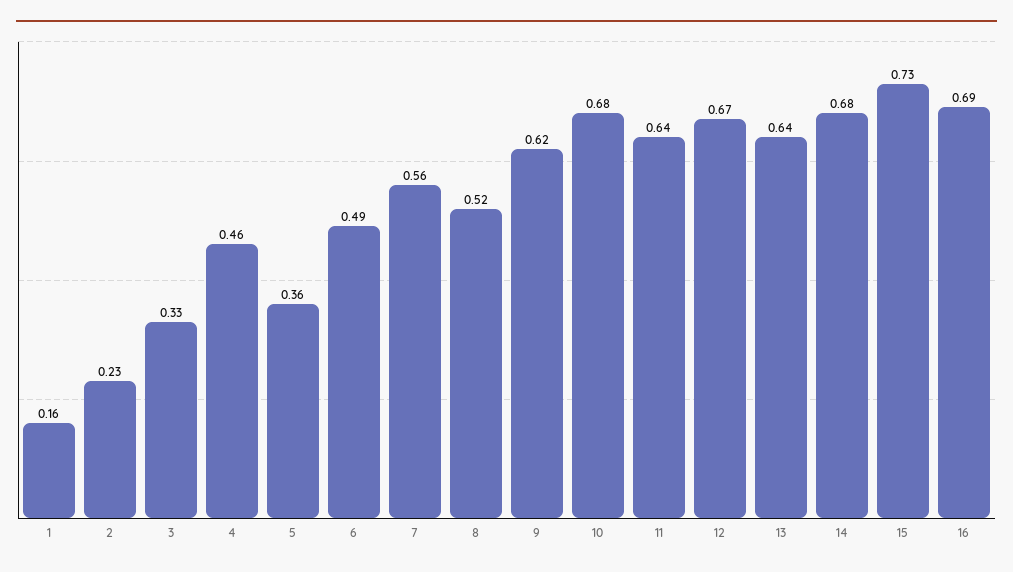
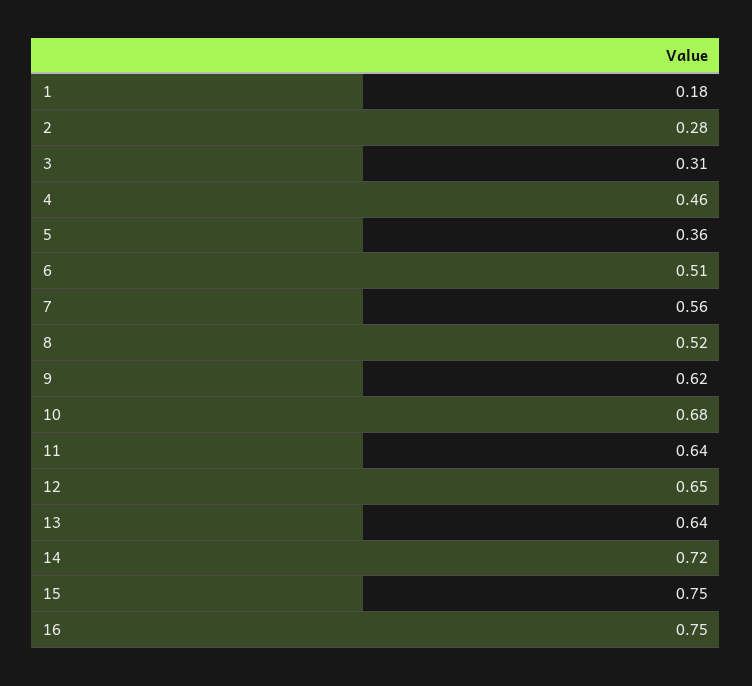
  {
-   "1": 0.16,
+   "1": 0.18,
-   "2": 0.23,
+   "2": 0.28,
-   "3": 0.33,
+   "3": 0.31,
    "4": 0.46,
    "5": 0.36,
-   "6": 0.49,
+   "6": 0.51,
    "7": 0.56,
    "8": 0.52,
    "9": 0.62,
    "10": 0.68,
    "11": 0.64,
-   "12": 0.67,
+   "12": 0.65,
    "13": 0.64,
-   "14": 0.68,
+   "14": 0.72,
-   "15": 0.73,
+   "15": 0.75,
-   "16": 0.69
+   "16": 0.75
  }

